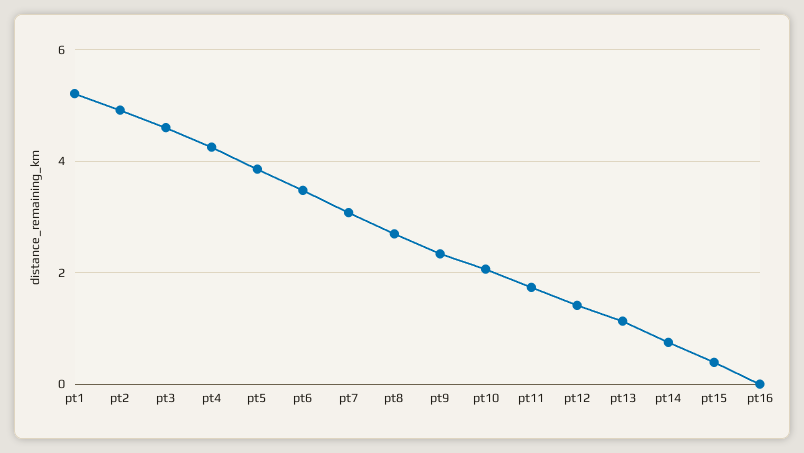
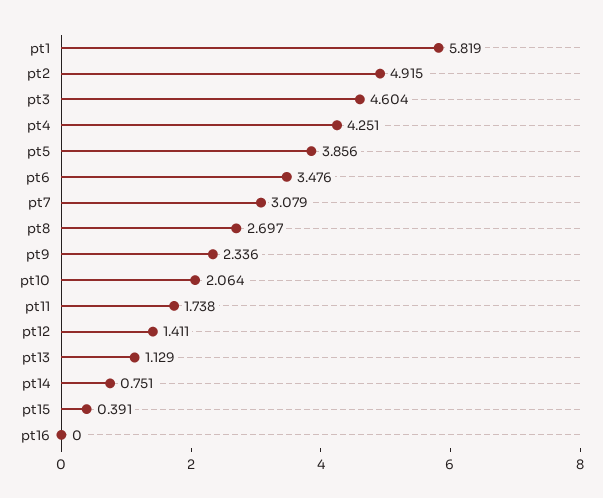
  {
-   "pt1": 5.2,
+   "pt1": 5.819,
    "pt2": 4.915,
    "pt3": 4.604,
    "pt4": 4.251,
    "pt5": 3.856,
    "pt6": 3.476,
    "pt7": 3.079,
    "pt8": 2.697,
    "pt9": 2.336,
    "pt10": 2.064,
    "pt11": 1.738,
    "pt12": 1.411,
    "pt13": 1.129,
    "pt14": 0.751,
    "pt15": 0.391,
    "pt16": 0
  }

